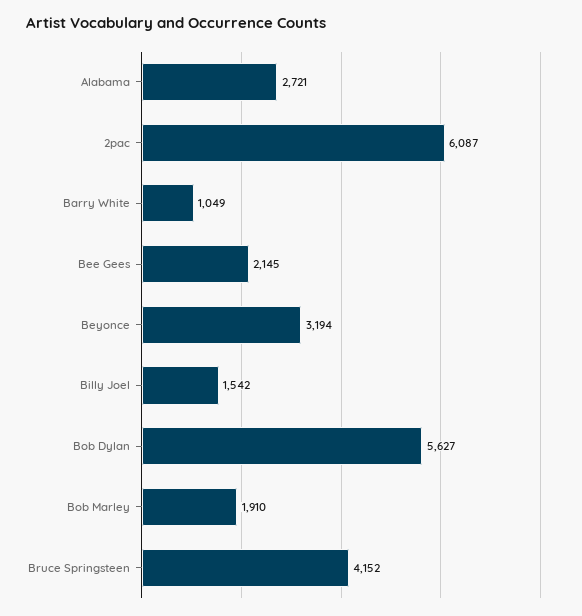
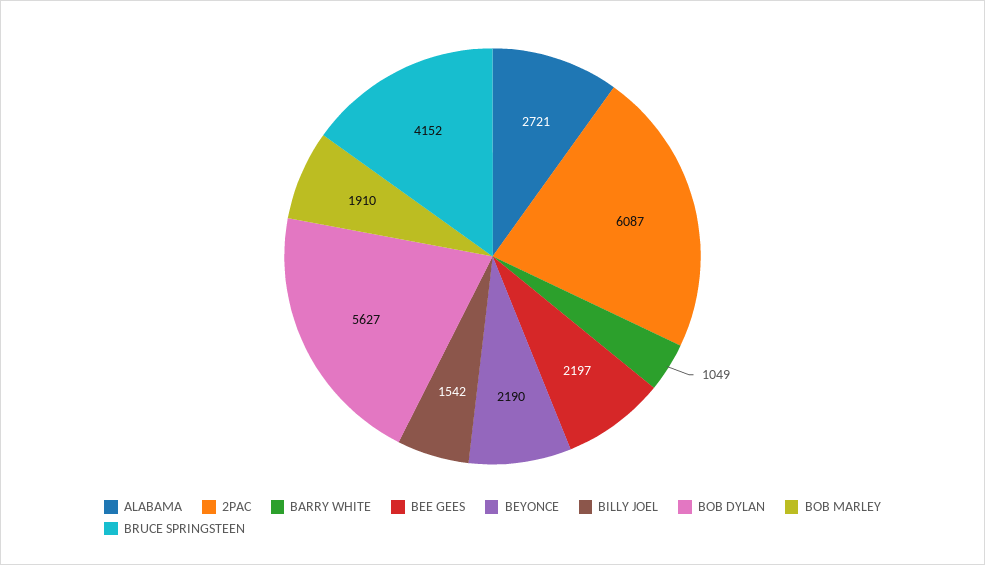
  {
    "Alabama": 2721,
    "2pac": 6087,
    "Barry White": 1049,
-   "Bee Gees": 2145,
+   "Bee Gees": 2197,
-   "Beyonce": 3194,
+   "Beyonce": 2190,
    "Billy Joel": 1542,
    "Bob Dylan": 5627,
    "Bob Marley": 1910,
    "Bruce Springsteen": 4152
  }

